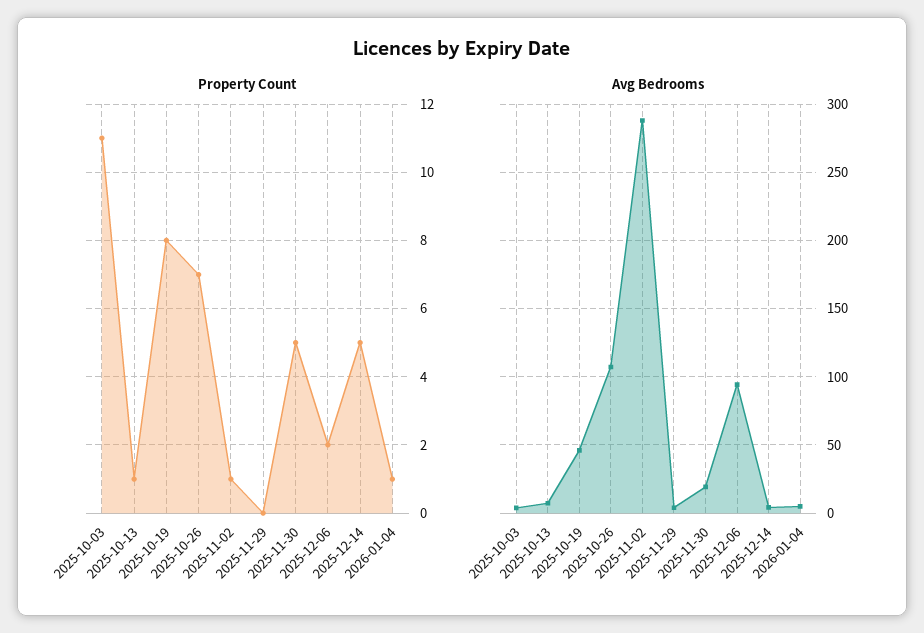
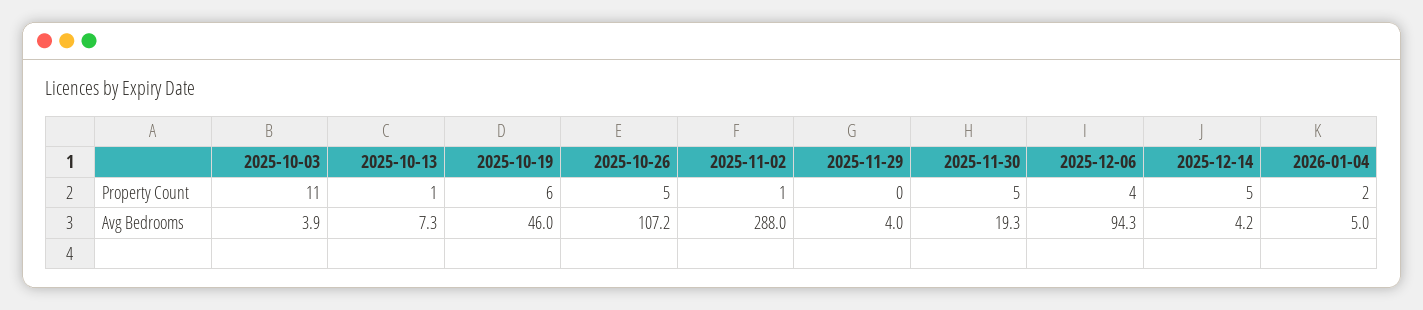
  {
    "Property Count": {
      "2025-10-03": 11,
      "2025-10-13": 1,
-     "2025-10-19": 8,
+     "2025-10-19": 6,
-     "2025-10-26": 7,
+     "2025-10-26": 5,
      "2025-11-02": 1,
      "2025-11-29": 0,
      "2025-11-30": 5,
-     "2025-12-06": 2,
+     "2025-12-06": 4,
      "2025-12-14": 5,
-     "2026-01-04": 1
+     "2026-01-04": 2
    },
    "Avg Bedrooms": {
      "2025-10-03": 3.9,
      "2025-10-13": 7.3,
      "2025-10-19": 46,
      "2025-10-26": 107.2,
      "2025-11-02": 288,
      "2025-11-29": 4,
      "2025-11-30": 19.3,
      "2025-12-06": 94.3,
      "2025-12-14": 4.2,
      "2026-01-04": 5
    }
  }

